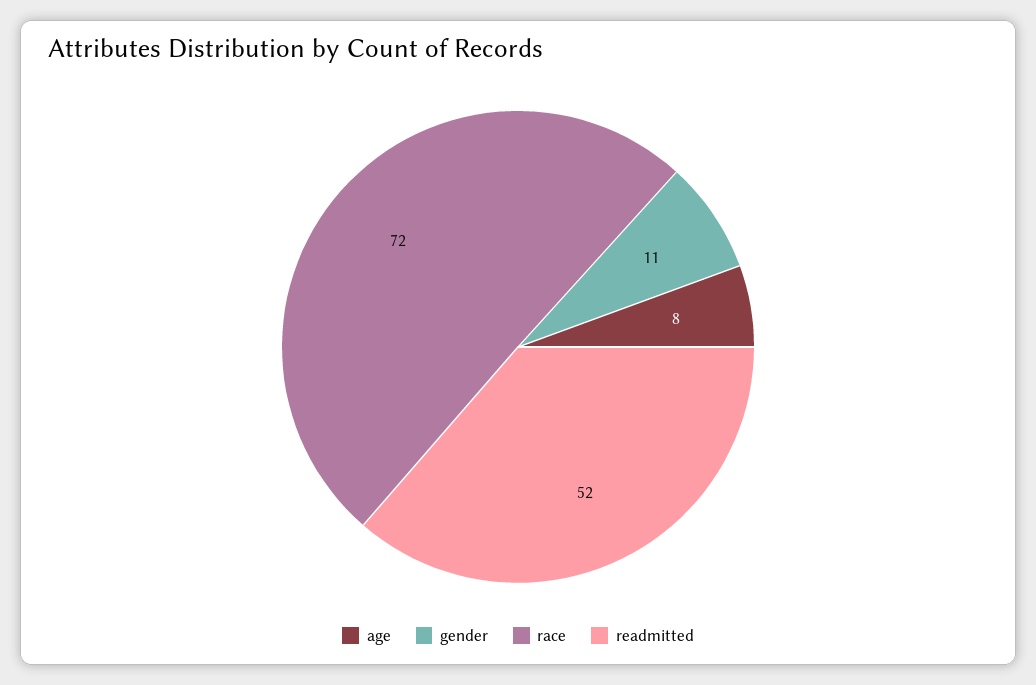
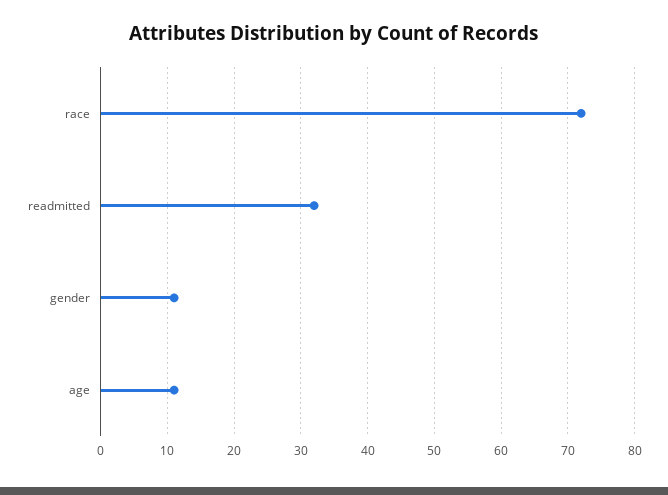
  {
-   "age": 8,
+   "age": 11,
    "gender": 11,
    "race": 72,
-   "readmitted": 52
+   "readmitted": 32
  }

